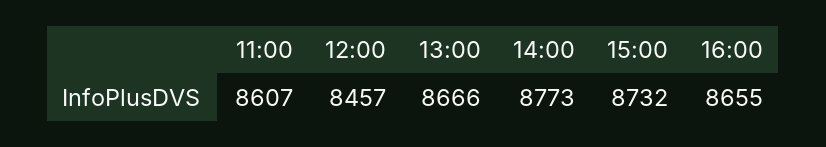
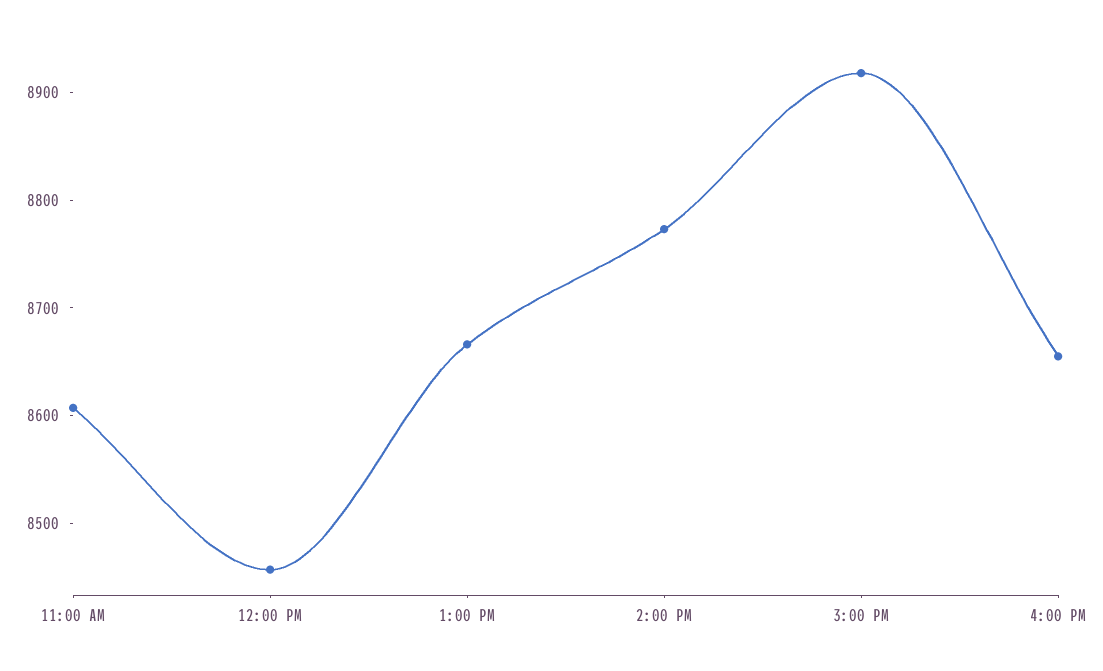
  {
    "11:00": 8607,
    "12:00": 8457,
    "13:00": 8666,
    "14:00": 8773,
-   "15:00": 8732,
+   "15:00": 8920,
    "16:00": 8655
  }

